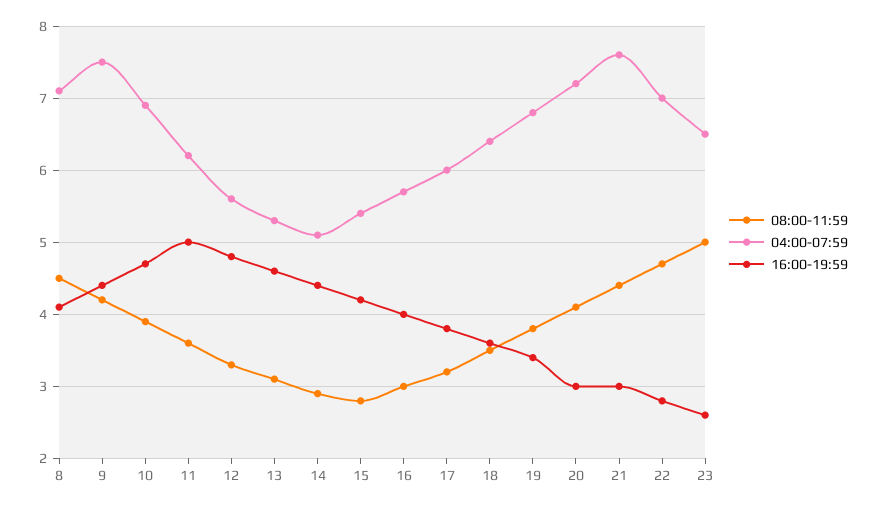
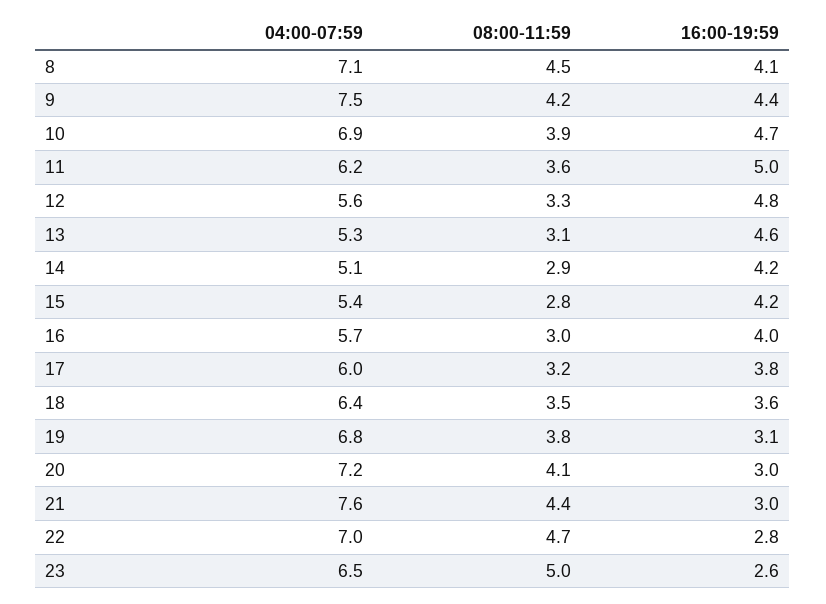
  {
    "08:00-11:59": {
      "8": 4.5,
      "9": 4.2,
      "10": 3.9,
      "11": 3.6,
      "12": 3.3,
      "13": 3.1,
      "14": 2.9,
      "15": 2.8,
      "16": 3,
      "17": 3.2,
      "18": 3.5,
      "19": 3.8,
      "20": 4.1,
      "21": 4.4,
      "22": 4.7,
      "23": 5
    },
    "04:00-07:59": {
      "8": 7.1,
      "9": 7.5,
      "10": 6.9,
      "11": 6.2,
      "12": 5.6,
      "13": 5.3,
      "14": 5.1,
      "15": 5.4,
      "16": 5.7,
      "17": 6,
      "18": 6.4,
      "19": 6.8,
      "20": 7.2,
      "21": 7.6,
      "22": 7,
      "23": 6.5
    },
    "16:00-19:59": {
      "8": 4.1,
      "9": 4.4,
      "10": 4.7,
      "11": 5,
      "12": 4.8,
      "13": 4.6,
-     "14": 4.4,
+     "14": 4.2,
      "15": 4.2,
      "16": 4,
      "17": 3.8,
      "18": 3.6,
-     "19": 3.4,
+     "19": 3.1,
      "20": 3,
      "21": 3,
      "22": 2.8,
      "23": 2.6
    }
  }

